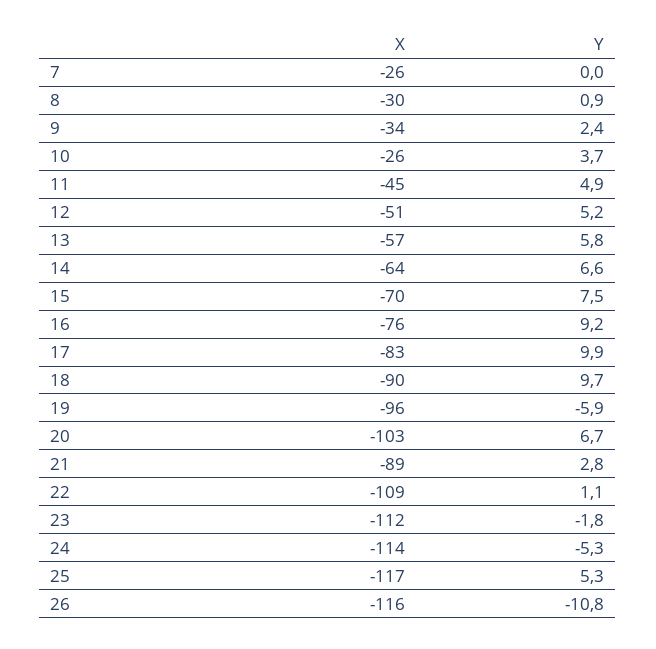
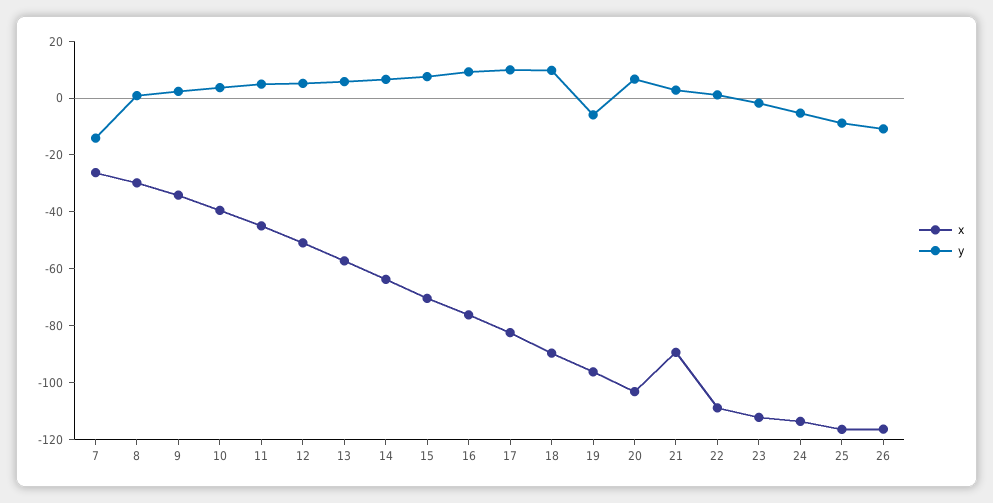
  {
    "X": {
      "7": -26,
      "8": -30,
      "9": -34,
-     "10": -26,
+     "10": -40,
      "11": -45,
      "12": -51,
      "13": -57,
      "14": -64,
      "15": -70,
      "16": -76,
      "17": -83,
      "18": -90,
      "19": -96,
      "20": -103,
      "21": -89,
      "22": -109,
      "23": -112,
      "24": -114,
      "25": -117,
      "26": -116
    },
    "Y": {
-     "7": 0,
+     "7": -15,
      "8": 0.9,
      "9": 2.4,
      "10": 3.7,
      "11": 4.9,
      "12": 5.2,
      "13": 5.8,
      "14": 6.6,
      "15": 7.5,
      "16": 9.2,
      "17": 9.9,
      "18": 9.7,
      "19": -5.9,
      "20": 6.7,
      "21": 2.8,
      "22": 1.1,
      "23": -1.8,
      "24": -5.3,
-     "25": 5.3,
+     "25": -10,
      "26": -10.8
    }
  }

